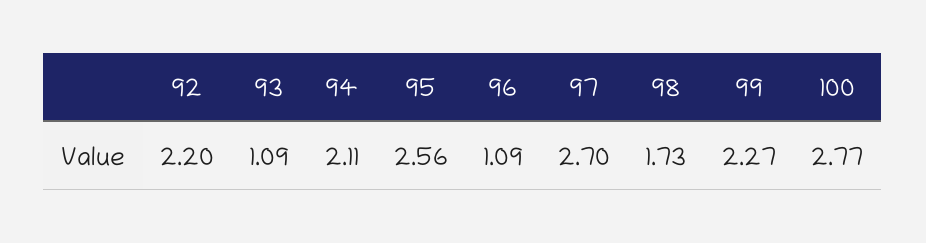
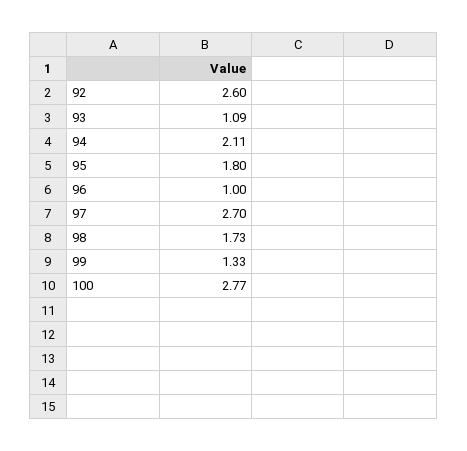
  {
-   "92": 2.2,
+   "92": 2.6,
    "93": 1.09,
    "94": 2.11,
-   "95": 2.56,
+   "95": 1.8,
-   "96": 1.09,
+   "96": 1,
    "97": 2.7,
    "98": 1.73,
-   "99": 2.27,
+   "99": 1.33,
    "100": 2.77
  }

